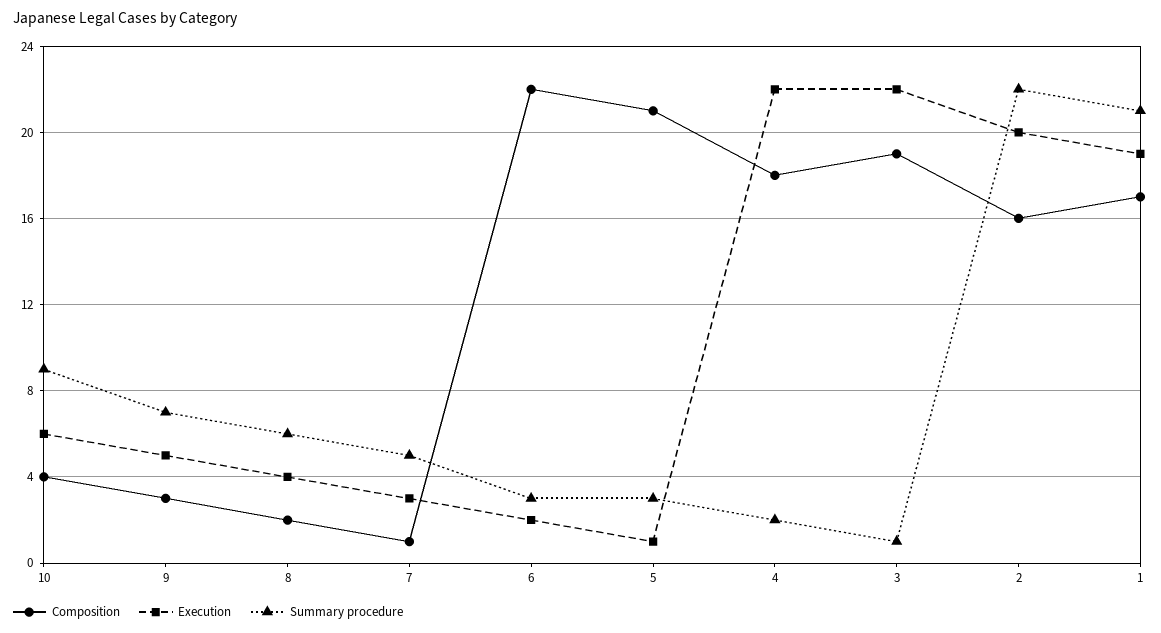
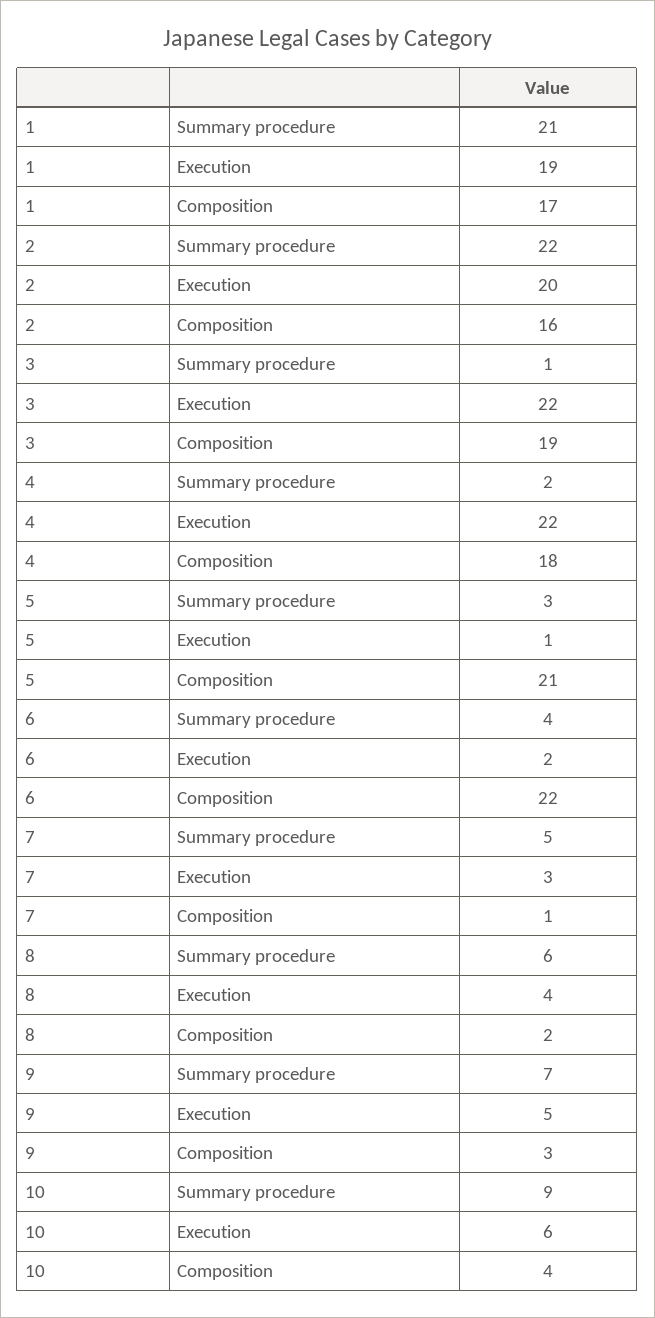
  {
    "Composition": {
      "10": 4,
      "9": 3,
      "8": 2,
      "7": 1,
      "6": 22,
      "5": 21,
      "4": 18,
      "3": 19,
      "2": 16,
      "1": 17
    },
    "Execution": {
      "10": 6,
      "9": 5,
      "8": 4,
      "7": 3,
      "6": 2,
      "5": 1,
      "4": 22,
      "3": 22,
      "2": 20,
      "1": 19
    },
    "Summary procedure": {
      "10": 9,
      "9": 7,
      "8": 6,
      "7": 5,
-     "6": 3,
+     "6": 4,
      "5": 3,
      "4": 2,
      "3": 1,
      "2": 22,
      "1": 21
    }
  }

